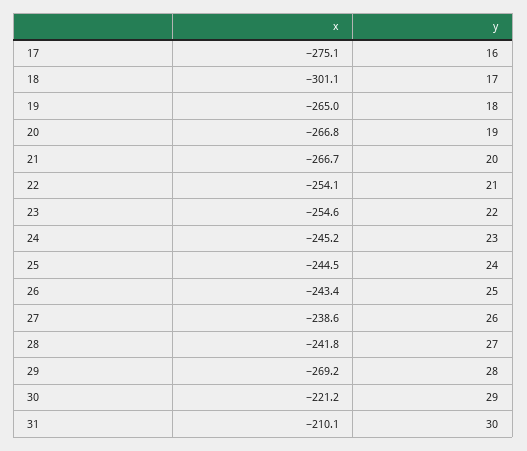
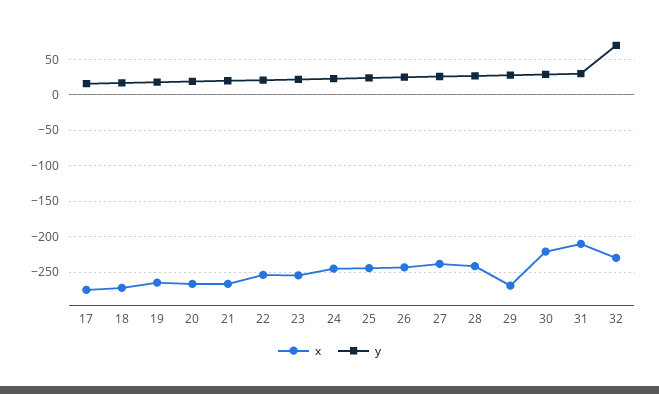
  {
    "x": {
      "17": -275.1,
-     "18": -301.1,
+     "18": -270,
      "19": -265,
      "20": -266.8,
      "21": -266.7,
      "22": -254.1,
      "23": -254.6,
      "24": -245.2,
      "25": -244.5,
      "26": -243.4,
      "27": -238.6,
      "28": -241.8,
      "29": -269.2,
      "30": -221.2,
-     "31": -210.1
+     "31": -210.1,
+     "32": -230
    },
    "y": {
      "17": 16,
      "18": 17,
      "19": 18,
      "20": 19,
      "21": 20,
      "22": 21,
      "23": 22,
      "24": 23,
      "25": 24,
      "26": 25,
      "27": 26,
      "28": 27,
      "29": 28,
      "30": 29,
-     "31": 30
+     "31": 30,
+     "32": 70
    }
  }

